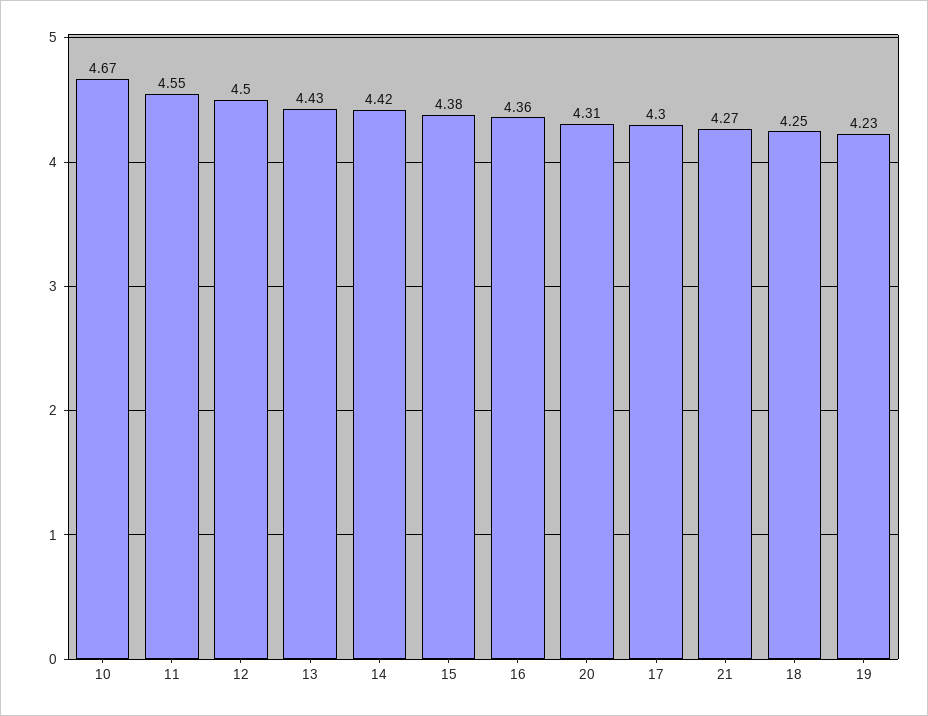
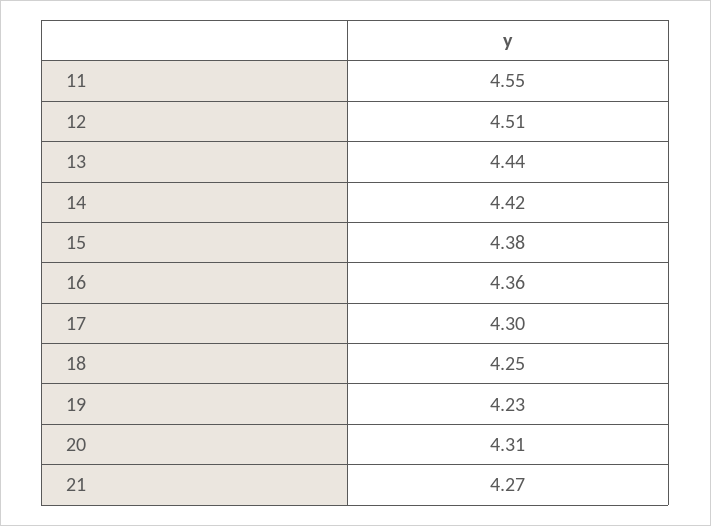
  {
-   "10": 4.67,
    "11": 4.55,
-   "12": 4.5,
+   "12": 4.51,
-   "13": 4.43,
+   "13": 4.44,
    "14": 4.42,
    "15": 4.38,
    "16": 4.36,
    "20": 4.31,
    "17": 4.3,
    "21": 4.27,
    "18": 4.25,
    "19": 4.23
  }

